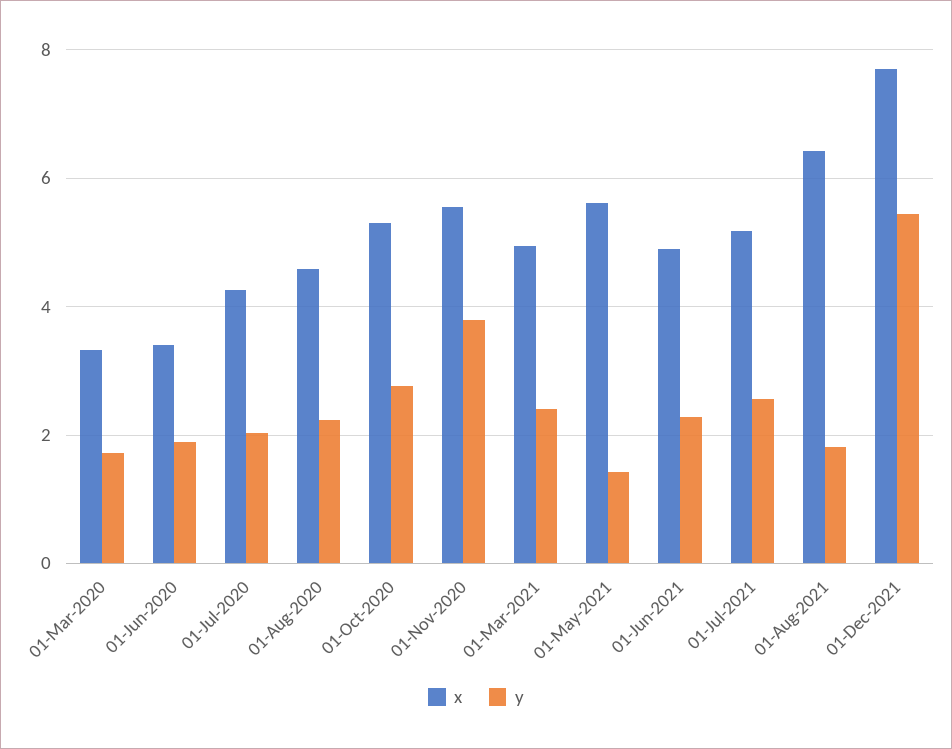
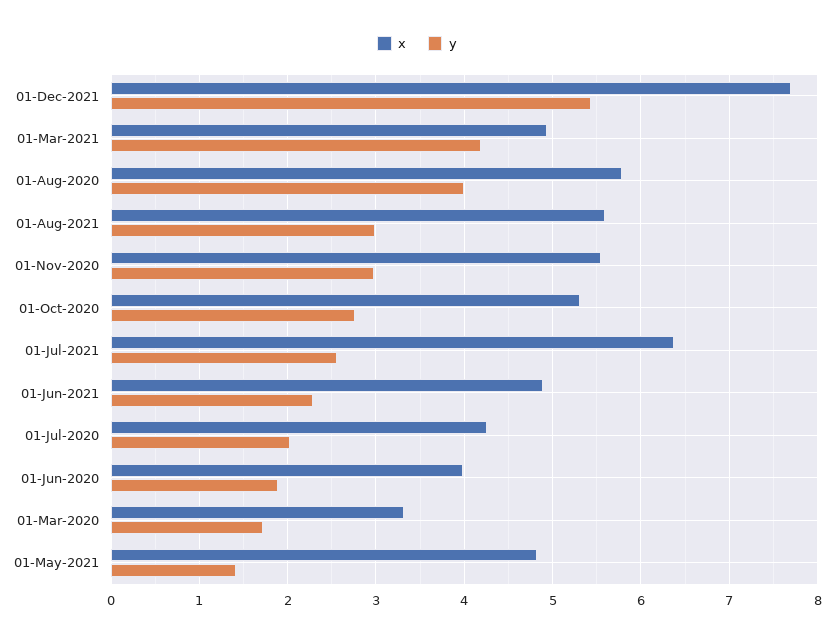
  {
    "x": {
      "01-Mar-2020": 3.3,
-     "01-Jun-2020": 3.4,
+     "01-Jun-2020": 4,
      "01-Jul-2020": 4.3,
-     "01-Aug-2020": 4.6,
+     "01-Aug-2020": 5.8,
      "01-Oct-2020": 5.3,
      "01-Nov-2020": 5.6,
      "01-Mar-2021": 4.9,
-     "01-May-2021": 5.6,
+     "01-May-2021": 4.8,
      "01-Jun-2021": 4.9,
-     "01-Jul-2021": 5.2,
+     "01-Jul-2021": 6.4,
-     "01-Aug-2021": 6.4,
+     "01-Aug-2021": 5.6,
      "01-Dec-2021": 7.7
    },
    "y": {
      "01-Mar-2020": 1.7,
      "01-Jun-2020": 1.9,
      "01-Jul-2020": 2,
-     "01-Aug-2020": 2.2,
+     "01-Aug-2020": 4,
      "01-Oct-2020": 2.8,
-     "01-Nov-2020": 3.8,
+     "01-Nov-2020": 3,
-     "01-Mar-2021": 2.4,
+     "01-Mar-2021": 4.2,
      "01-May-2021": 1.4,
      "01-Jun-2021": 2.3,
      "01-Jul-2021": 2.6,
-     "01-Aug-2021": 1.8,
+     "01-Aug-2021": 3,
      "01-Dec-2021": 5.4
    }
  }

